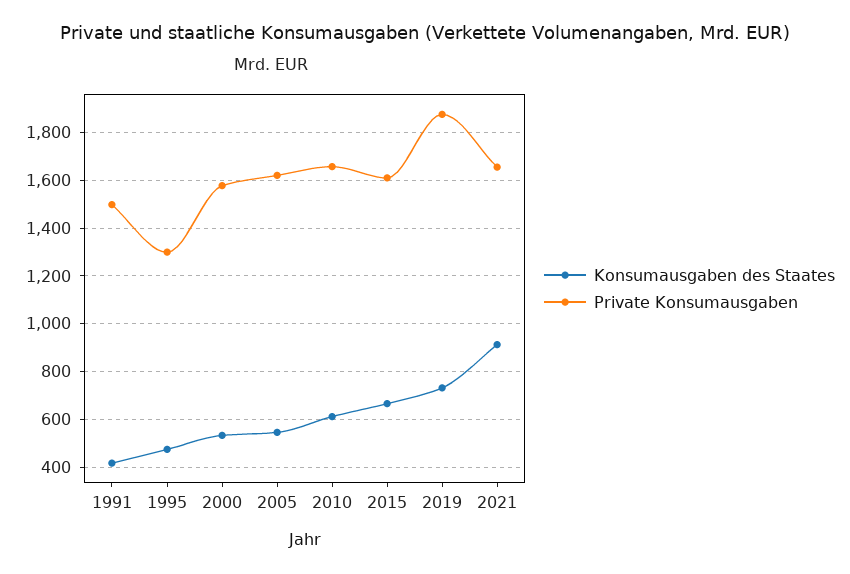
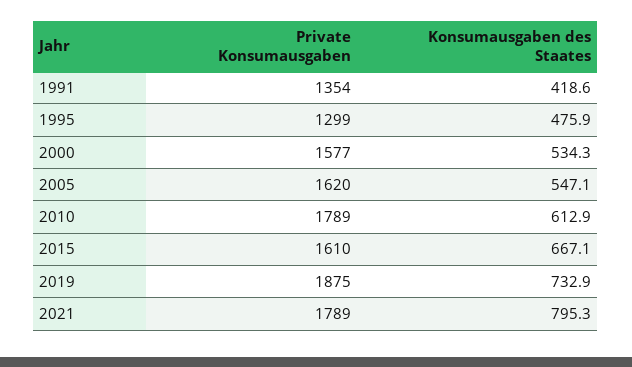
  {
    "Konsumausgaben des Staates": {
      "1991": 418.6,
      "1995": 475.9,
      "2000": 534.3,
      "2005": 547.1,
      "2010": 612.9,
      "2015": 667.1,
      "2019": 732.9,
-     "2021": 900
+     "2021": 795.3
    },
    "Private Konsumausgaben": {
-     "1991": 1500,
+     "1991": 1354,
      "1995": 1299,
      "2000": 1577,
      "2005": 1620,
-     "2010": 1650,
+     "2010": 1789,
      "2015": 1610,
      "2019": 1875,
-     "2021": 1650
+     "2021": 1789
    }
  }

